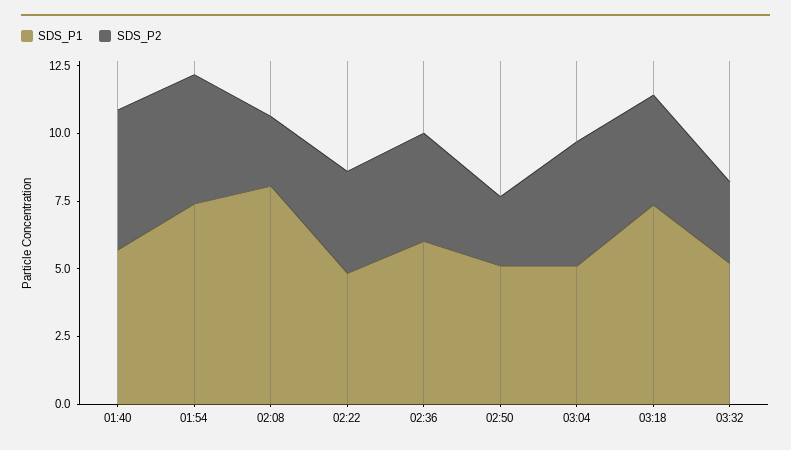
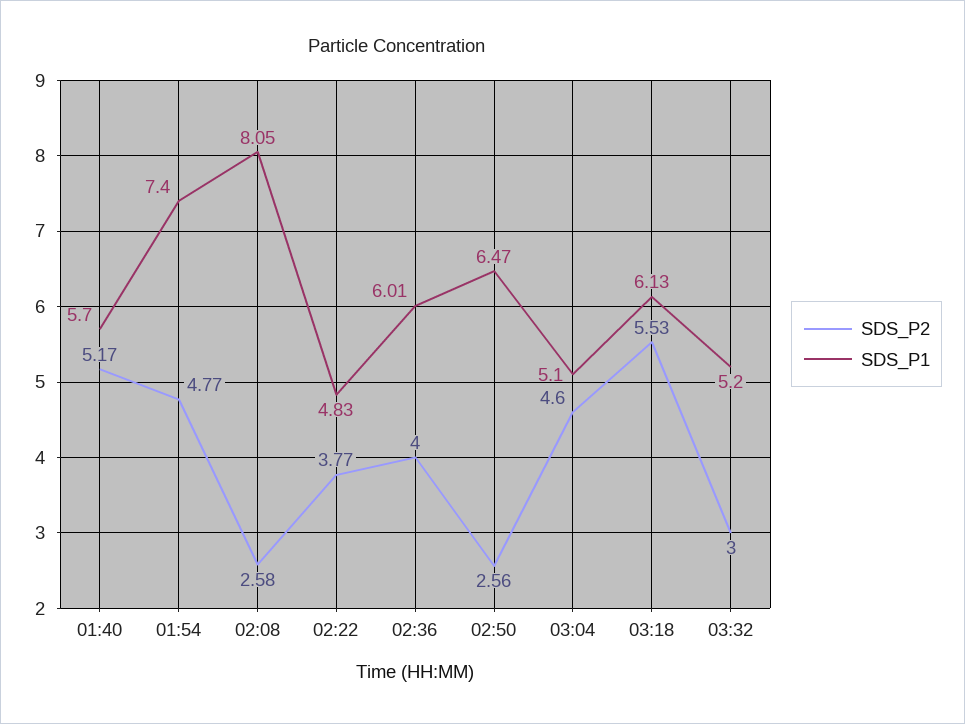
  {
    "SDS_P1": {
      "01:40": 5.7,
      "01:54": 7.4,
      "02:08": 8.05,
      "02:22": 4.83,
      "02:36": 6.01,
-     "02:50": 5,
+     "02:50": 6.47,
      "03:04": 5.1,
-     "03:18": 7.5,
+     "03:18": 6.13,
      "03:32": 5.2
    },
    "SDS_P2": {
      "01:40": 5.17,
      "01:54": 4.77,
      "02:08": 2.58,
      "02:22": 3.77,
      "02:36": 4,
      "02:50": 2.56,
      "03:04": 4.6,
-     "03:18": 4,
+     "03:18": 5.53,
      "03:32": 3
    }
  }

